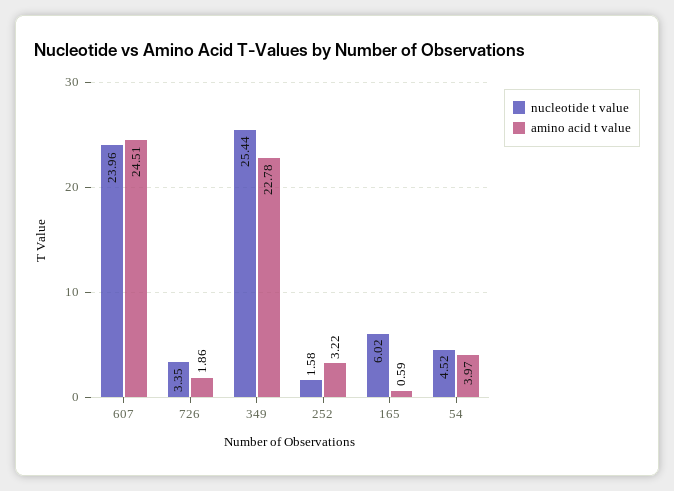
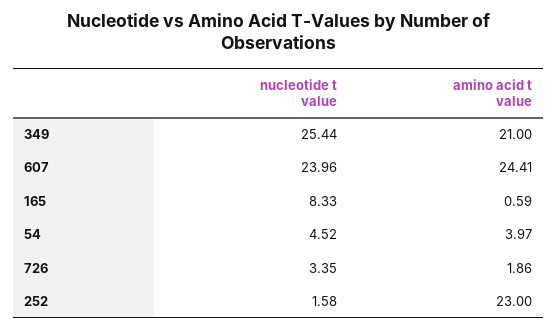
  {
    "nucleotide t value": {
      "607": 23.96,
      "726": 3.35,
      "349": 25.44,
      "252": 1.58,
-     "165": 6.02,
+     "165": 8.33,
      "54": 4.52
    },
    "amino acid t value": {
-     "607": 24.51,
+     "607": 24.41,
      "726": 1.86,
-     "349": 22.78,
+     "349": 21,
-     "252": 3.22,
+     "252": 23,
      "165": 0.59,
      "54": 3.97
    }
  }

